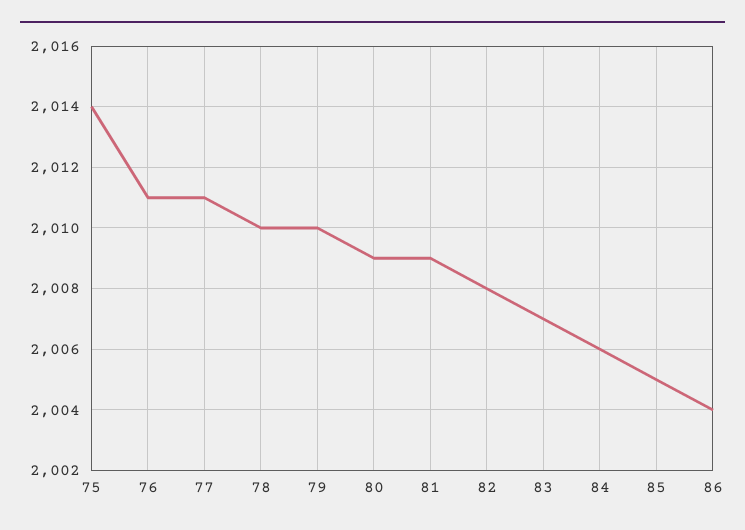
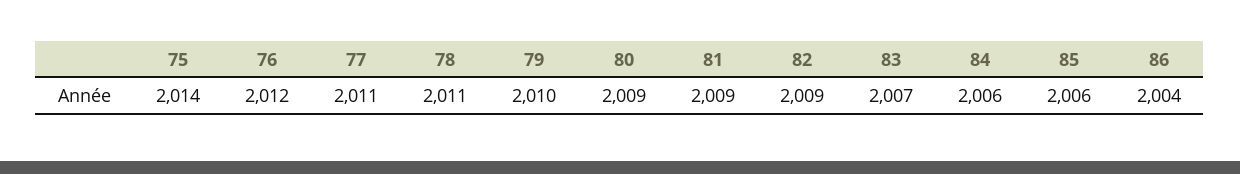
  {
    "75": 2014,
-   "76": 2011,
+   "76": 2012,
    "77": 2011,
-   "78": 2010,
+   "78": 2011,
    "79": 2010,
    "80": 2009,
    "81": 2009,
-   "82": 2008,
+   "82": 2009,
    "83": 2007,
    "84": 2006,
-   "85": 2005,
+   "85": 2006,
    "86": 2004
  }

